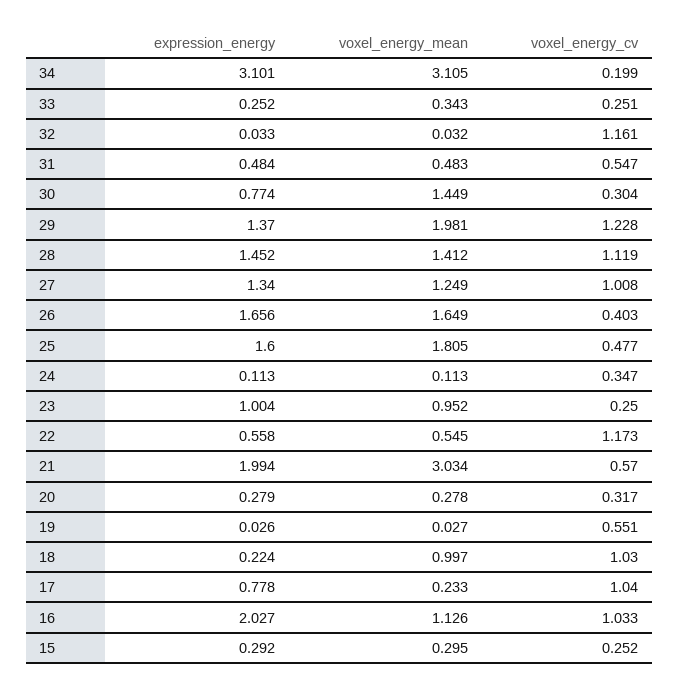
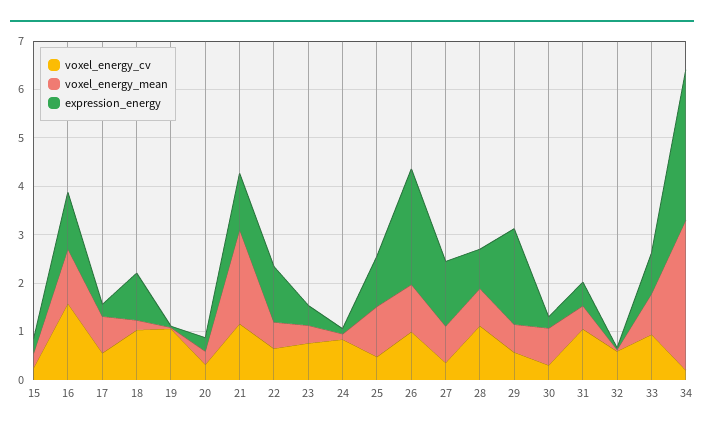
  {
    "expression_energy": {
      "34": 3.101,
-     "33": 0.252,
+     "33": 0.8,
      "32": 0.033,
      "31": 0.484,
-     "30": 0.774,
+     "30": 0.2,
-     "29": 1.37,
+     "29": 2,
-     "28": 1.452,
+     "28": 0.8,
      "27": 1.34,
-     "26": 1.656,
+     "26": 2.4,
-     "25": 1.6,
+     "25": 1,
      "24": 0.113,
-     "23": 1.004,
+     "23": 0.4,
-     "22": 0.558,
+     "22": 1.2,
-     "21": 1.994,
+     "21": 1.2,
      "20": 0.279,
      "19": 0.026,
-     "18": 0.224,
+     "18": 1,
-     "17": 0.778,
+     "17": 0.2,
-     "16": 2.027,
+     "16": 1.2,
      "15": 0.292
    },
    "voxel_energy_mean": {
      "34": 3.105,
-     "33": 0.343,
+     "33": 0.8,
      "32": 0.032,
      "31": 0.483,
-     "30": 1.449,
+     "30": 0.8,
-     "29": 1.981,
+     "29": 0.6,
-     "28": 1.412,
+     "28": 0.8,
-     "27": 1.249,
+     "27": 0.8,
-     "26": 1.649,
+     "26": 1,
-     "25": 1.805,
+     "25": 1,
      "24": 0.113,
-     "23": 0.952,
+     "23": 0.4,
      "22": 0.545,
-     "21": 3.034,
+     "21": 2,
      "20": 0.278,
      "19": 0.027,
-     "18": 0.997,
+     "18": 0.2,
-     "17": 0.233,
+     "17": 0.8,
      "16": 1.126,
      "15": 0.295
    },
    "voxel_energy_cv": {
      "34": 0.199,
-     "33": 0.251,
+     "33": 1,
-     "32": 1.161,
+     "32": 0.6,
-     "31": 0.547,
+     "31": 1,
      "30": 0.304,
-     "29": 1.228,
+     "29": 0.6,
      "28": 1.119,
-     "27": 1.008,
+     "27": 0.4,
-     "26": 0.403,
+     "26": 1,
      "25": 0.477,
-     "24": 0.347,
+     "24": 0.8,
-     "23": 0.25,
+     "23": 0.8,
-     "22": 1.173,
+     "22": 0.6,
-     "21": 0.57,
+     "21": 1.2,
      "20": 0.317,
-     "19": 0.551,
+     "19": 1,
      "18": 1.03,
-     "17": 1.04,
+     "17": 0.6,
-     "16": 1.033,
+     "16": 1.6,
      "15": 0.252
    }
  }

